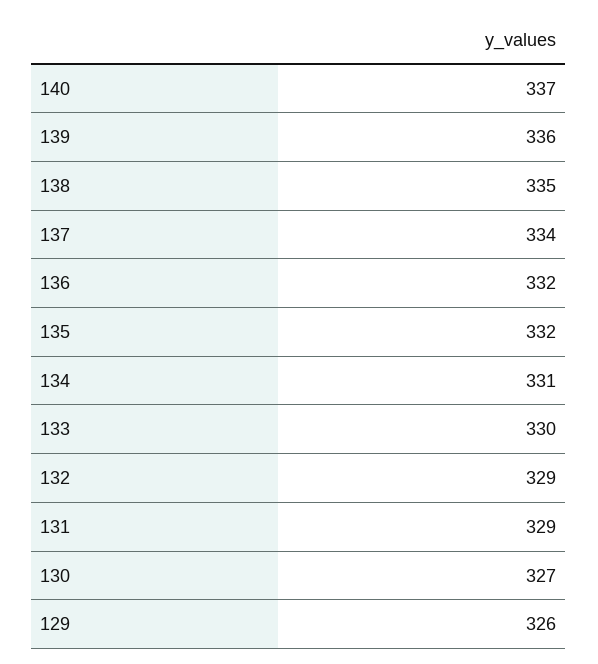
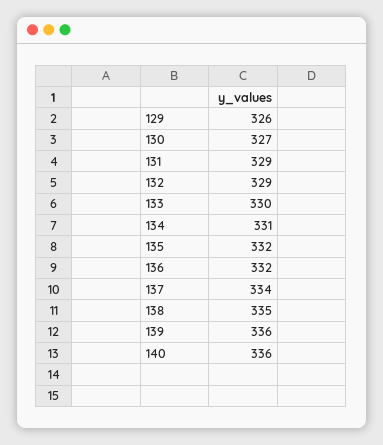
  {
-   "140": 337,
+   "140": 336,
    "139": 336,
    "138": 335,
    "137": 334,
    "136": 332,
    "135": 332,
    "134": 331,
    "133": 330,
    "132": 329,
    "131": 329,
    "130": 327,
    "129": 326
  }

